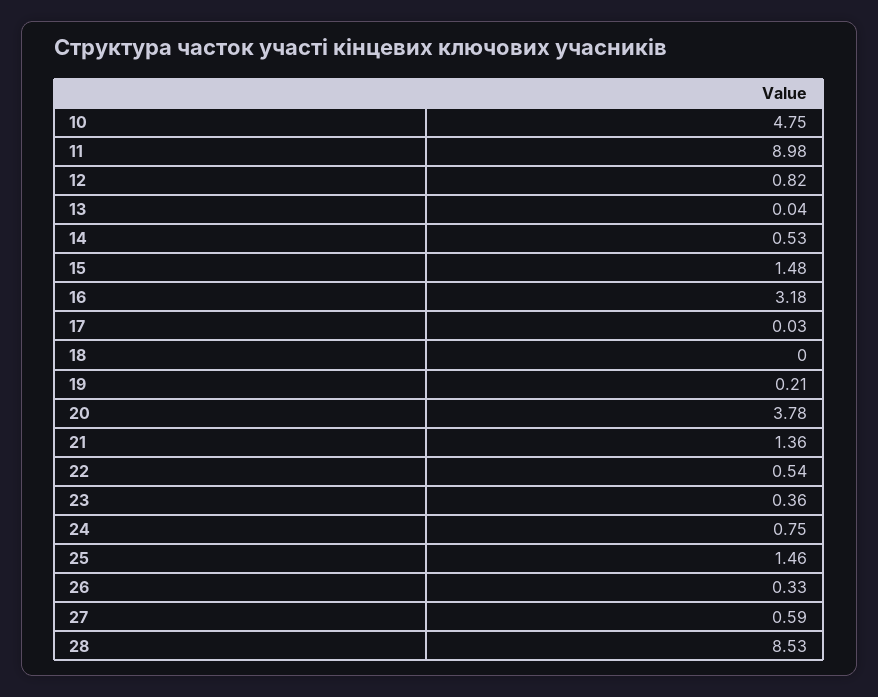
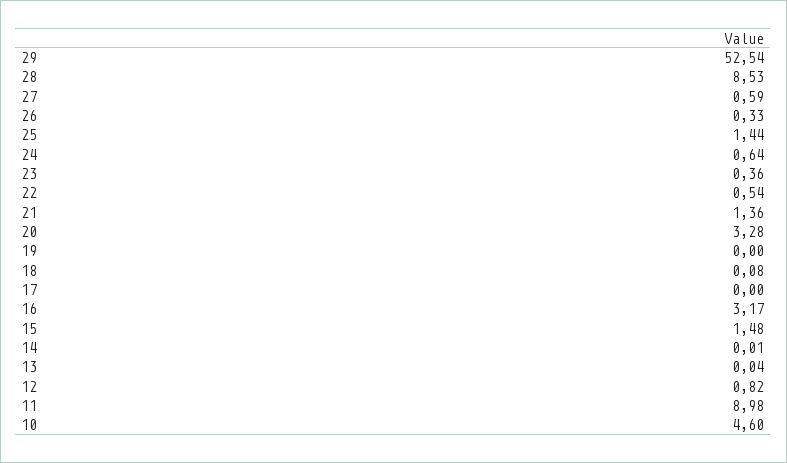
  {
-   "10": 4.75,
+   "10": 4.6,
    "11": 8.98,
    "12": 0.82,
    "13": 0.04,
-   "14": 0.53,
+   "14": 0.01,
    "15": 1.48,
-   "16": 3.18,
+   "16": 3.17,
-   "17": 0.03,
+   "17": 0,
-   "18": 0,
+   "18": 0.08,
-   "19": 0.21,
+   "19": 0,
-   "20": 3.78,
+   "20": 3.28,
    "21": 1.36,
    "22": 0.54,
    "23": 0.36,
-   "24": 0.75,
+   "24": 0.64,
-   "25": 1.46,
+   "25": 1.44,
    "26": 0.33,
    "27": 0.59,
-   "28": 8.53
+   "28": 8.53,
+   "29": 52.54
  }

